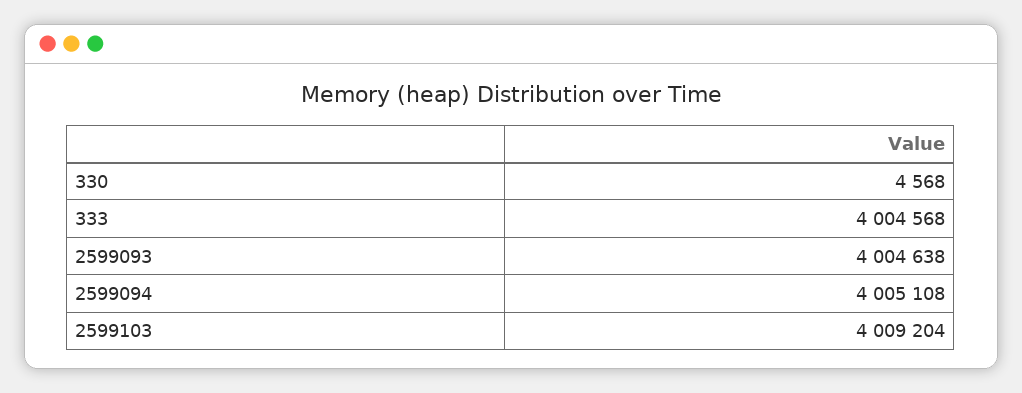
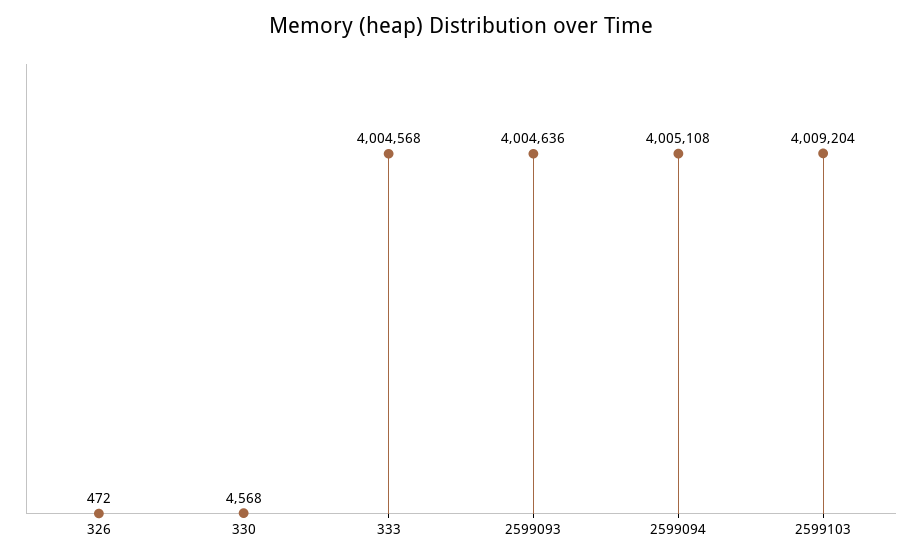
  {
    "330": 4568,
    "333": 4004568,
-   "2599093": 4004638,
+   "2599093": 4004636,
    "2599094": 4005108,
-   "2599103": 4009204
+   "2599103": 4009204,
+   "326": 472
  }

